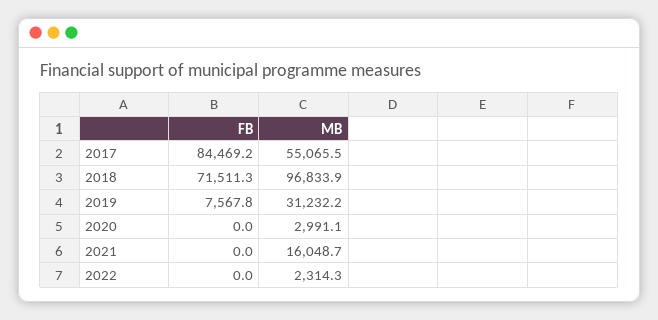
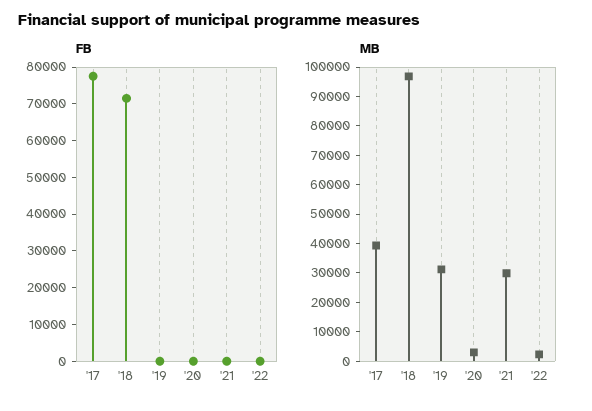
  {
    "FB": {
-     "2017": 84469.2,
+     "2017": 77500,
      "2018": 71511.3,
-     "2019": 7567.8,
+     "2019": 0,
      "2020": 0,
      "2021": 0,
      "2022": 0
    },
    "MB": {
-     "2017": 55065.5,
+     "2017": 40000,
      "2018": 96833.9,
      "2019": 31232.2,
      "2020": 2991.1,
-     "2021": 16048.7,
+     "2021": 30000,
      "2022": 2314.3
    }
  }

